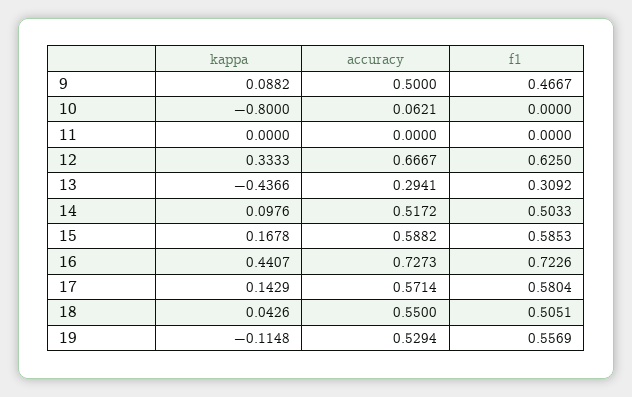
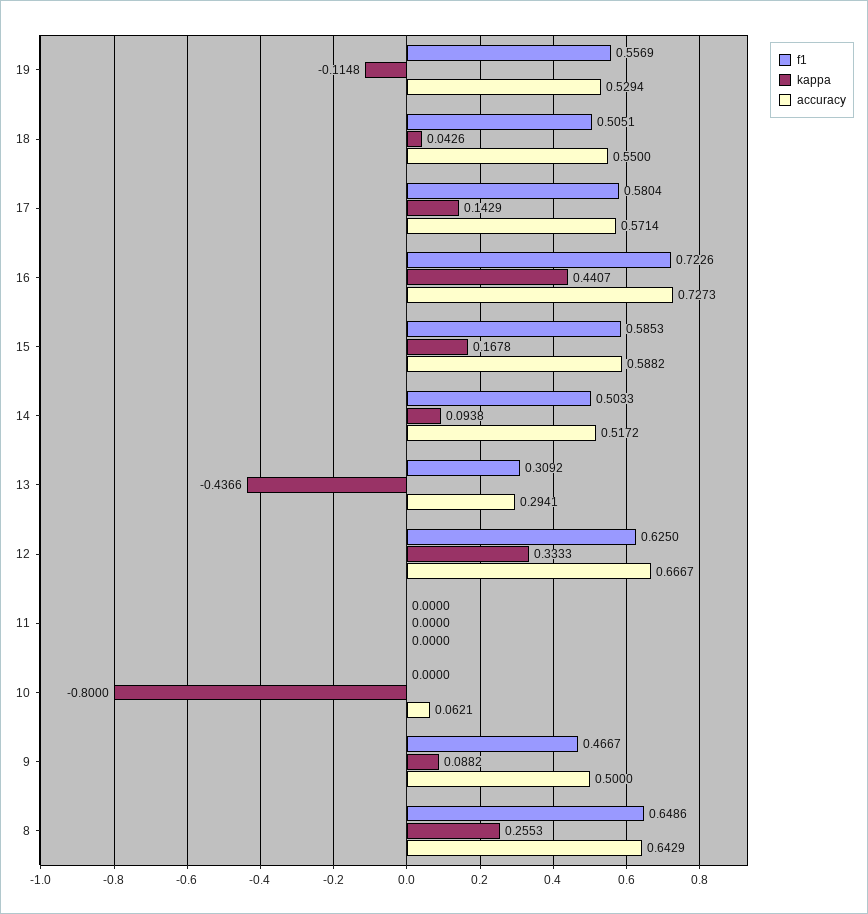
  {
    "kappa": {
      "9": 0.0882,
      "10": -0.8,
      "11": 0,
      "12": 0.3333,
      "13": -0.4366,
-     "14": 0.0976,
+     "14": 0.0938,
      "15": 0.1678,
      "16": 0.4407,
      "17": 0.1429,
      "18": 0.0426,
-     "19": -0.1148
+     "19": -0.1148,
+     "8": 0.2553
    },
    "accuracy": {
      "9": 0.5,
      "10": 0.0621,
      "11": 0,
      "12": 0.6667,
      "13": 0.2941,
      "14": 0.5172,
      "15": 0.5882,
      "16": 0.7273,
      "17": 0.5714,
      "18": 0.55,
-     "19": 0.5294
+     "19": 0.5294,
+     "8": 0.6429
    },
    "f1": {
      "9": 0.4667,
      "10": 0,
      "11": 0,
      "12": 0.625,
      "13": 0.3092,
      "14": 0.5033,
      "15": 0.5853,
      "16": 0.7226,
      "17": 0.5804,
      "18": 0.5051,
-     "19": 0.5569
+     "19": 0.5569,
+     "8": 0.6486
    }
  }

